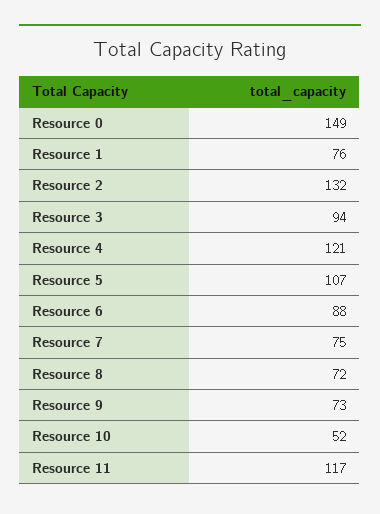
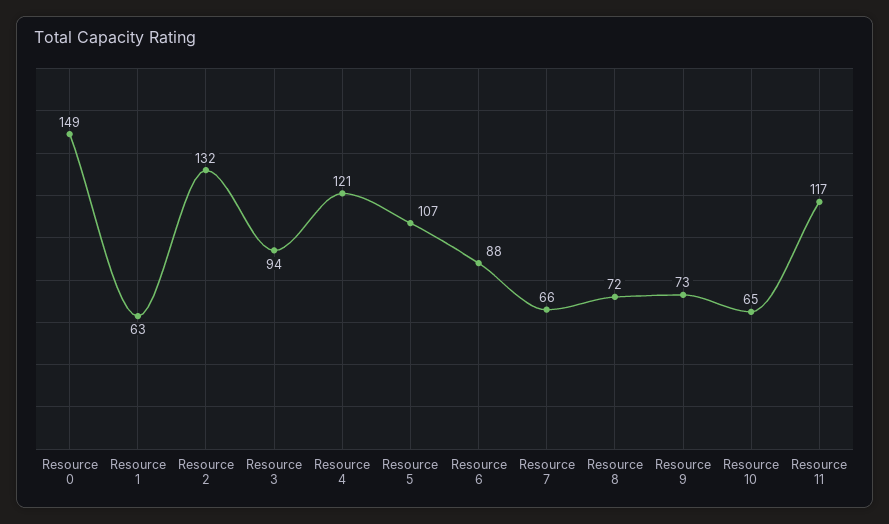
  {
    "Resource 0": 149,
-   "Resource 1": 76,
+   "Resource 1": 63,
    "Resource 2": 132,
    "Resource 3": 94,
    "Resource 4": 121,
    "Resource 5": 107,
    "Resource 6": 88,
-   "Resource 7": 75,
+   "Resource 7": 66,
    "Resource 8": 72,
    "Resource 9": 73,
-   "Resource 10": 52,
+   "Resource 10": 65,
    "Resource 11": 117
  }

